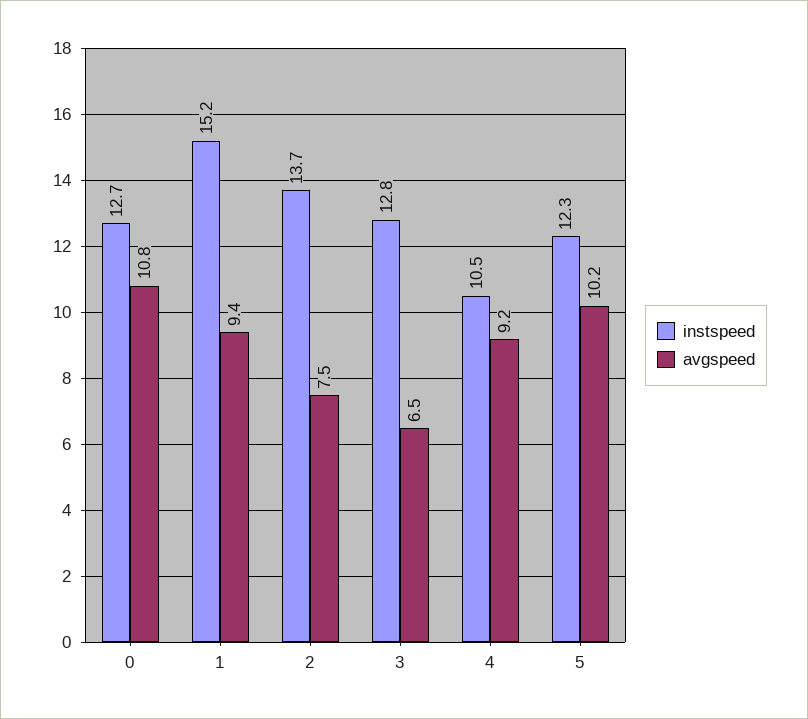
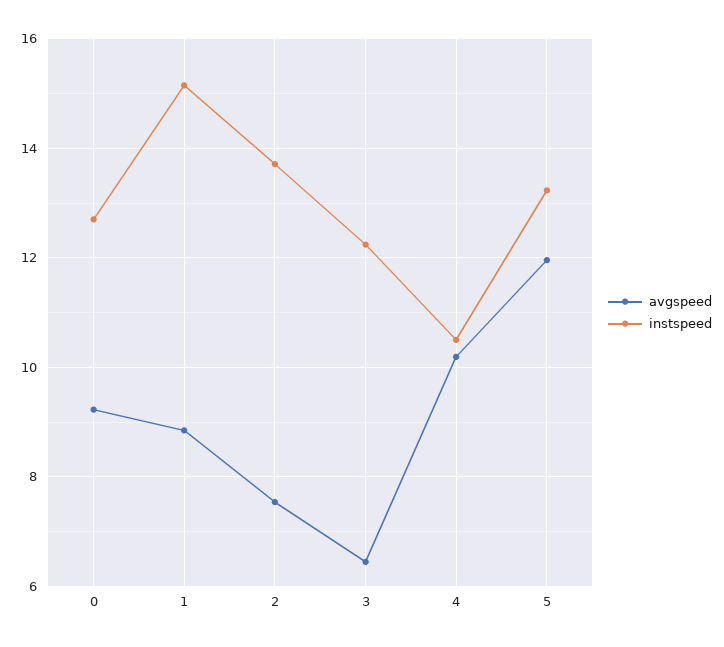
  {
    "instspeed": {
      "0": 12.7,
      "1": 15.2,
      "2": 13.7,
-     "3": 12.8,
+     "3": 12.2,
      "4": 10.5,
-     "5": 12.3
+     "5": 13.2
    },
    "avgspeed": {
-     "0": 10.8,
+     "0": 9.2,
-     "1": 9.4,
+     "1": 8.8,
      "2": 7.5,
      "3": 6.5,
-     "4": 9.2,
+     "4": 10.2,
-     "5": 10.2
+     "5": 12
    }
  }

